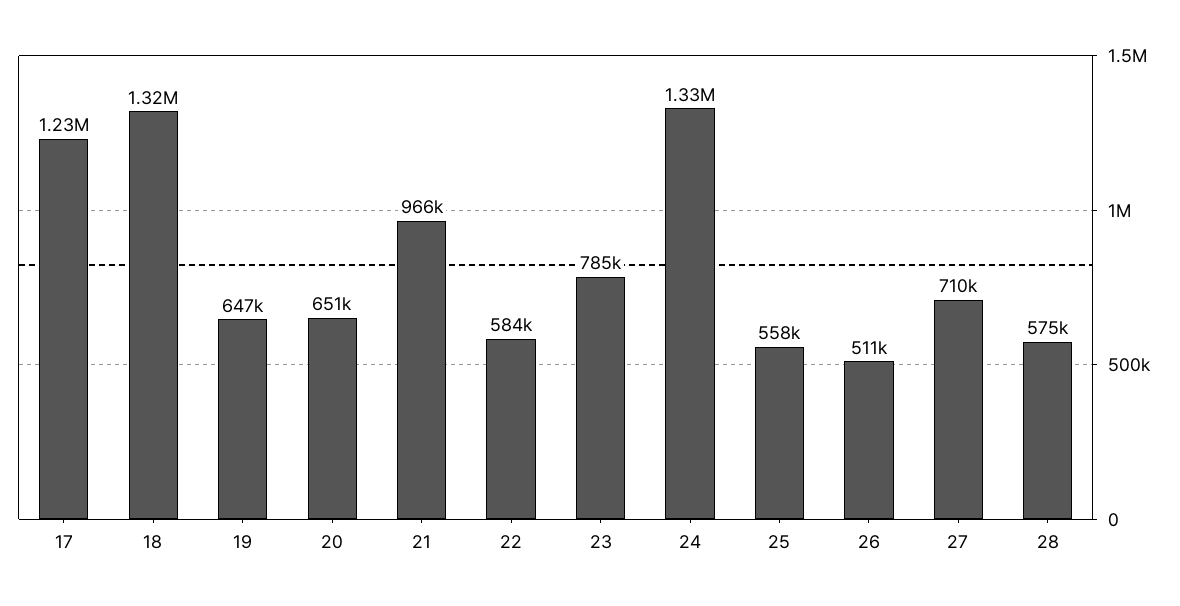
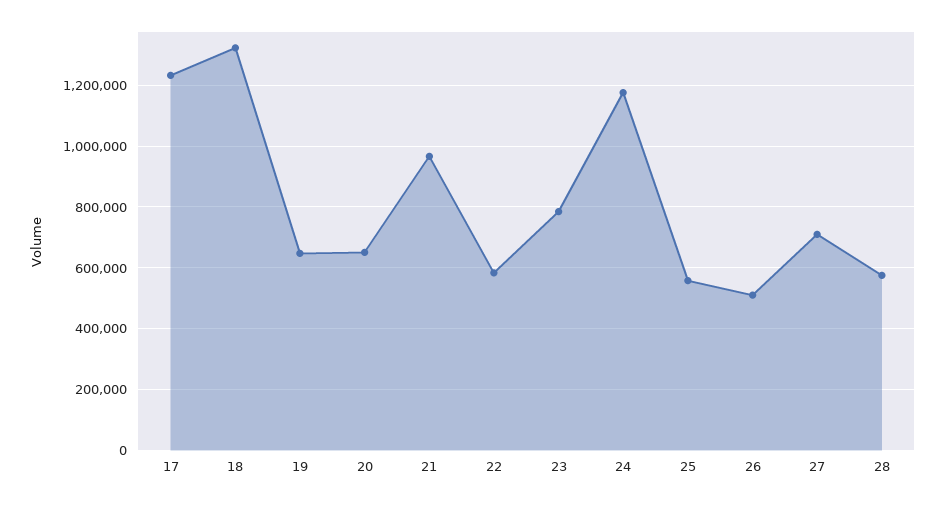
  {
    "17": 1230000,
    "18": 1320000,
    "19": 647000,
    "20": 651000,
    "21": 966000,
    "22": 584000,
    "23": 785000,
-   "24": 1330000,
+   "24": 1180000,
    "25": 558000,
    "26": 511000,
    "27": 710000,
    "28": 575000
  }

